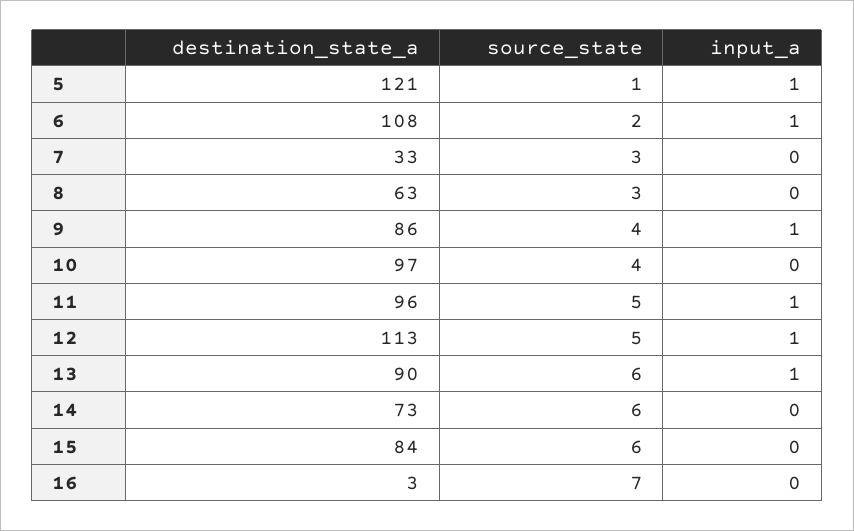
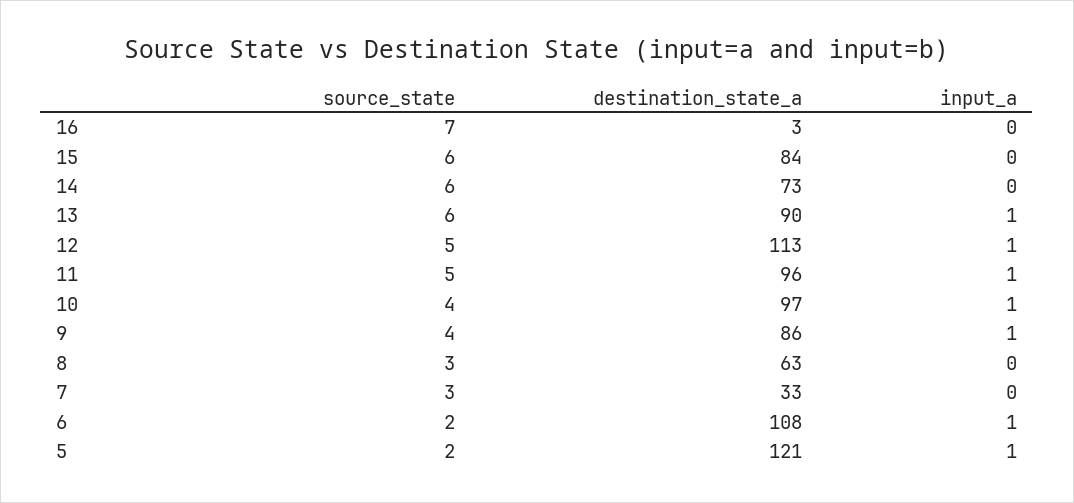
  {
    "destination_state_a": {
      "5": 121,
      "6": 108,
      "7": 33,
      "8": 63,
      "9": 86,
      "10": 97,
      "11": 96,
      "12": 113,
      "13": 90,
      "14": 73,
      "15": 84,
      "16": 3
    },
    "source_state": {
-     "5": 1,
+     "5": 2,
      "6": 2,
      "7": 3,
      "8": 3,
      "9": 4,
      "10": 4,
      "11": 5,
      "12": 5,
      "13": 6,
      "14": 6,
      "15": 6,
      "16": 7
    },
    "input_a": {
      "5": 1,
      "6": 1,
      "7": 0,
      "8": 0,
      "9": 1,
-     "10": 0,
+     "10": 1,
      "11": 1,
      "12": 1,
      "13": 1,
      "14": 0,
      "15": 0,
      "16": 0
    }
  }

